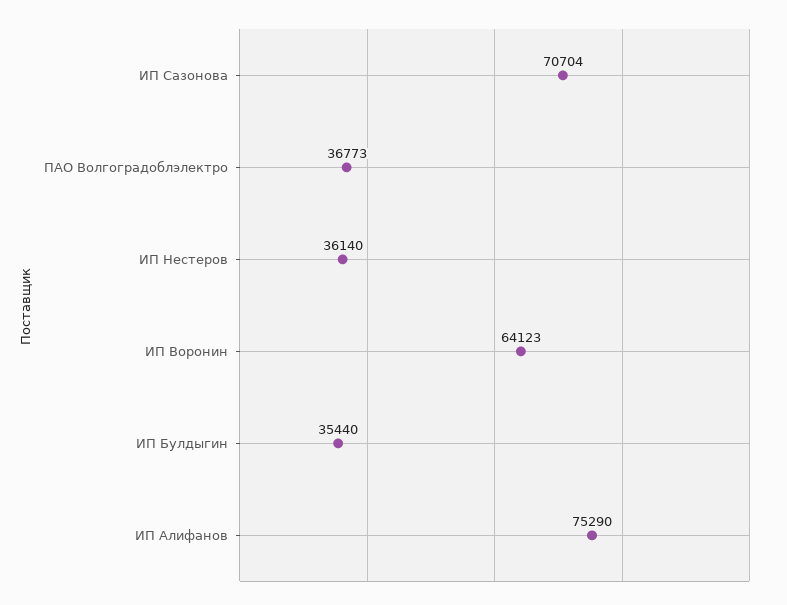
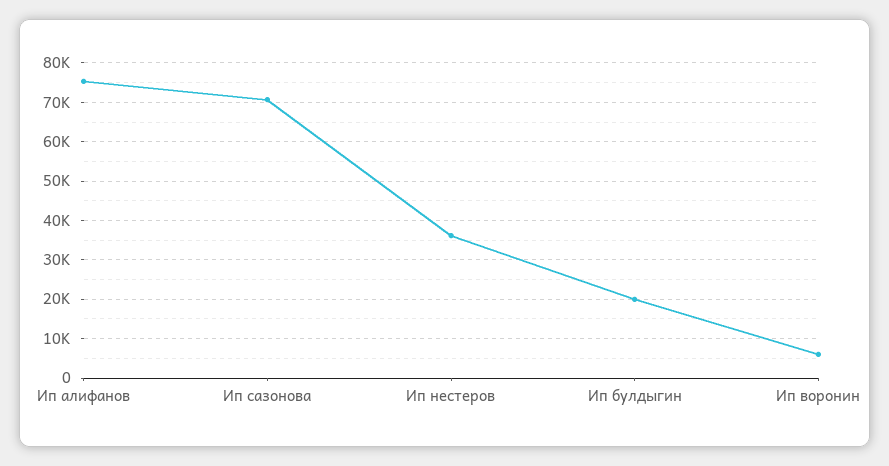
  {
    "ИП Сазонова": 70704,
-   "ПАО Волгоградоблэлектро": 36773,
    "ИП Нестеров": 36140,
-   "ИП Воронин": 64123,
+   "ИП Воронин": 6000,
-   "ИП Булдыгин": 35440,
+   "ИП Булдыгин": 20000,
    "ИП Алифанов": 75290
  }

